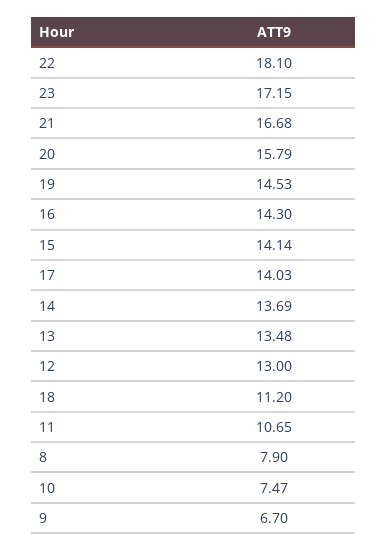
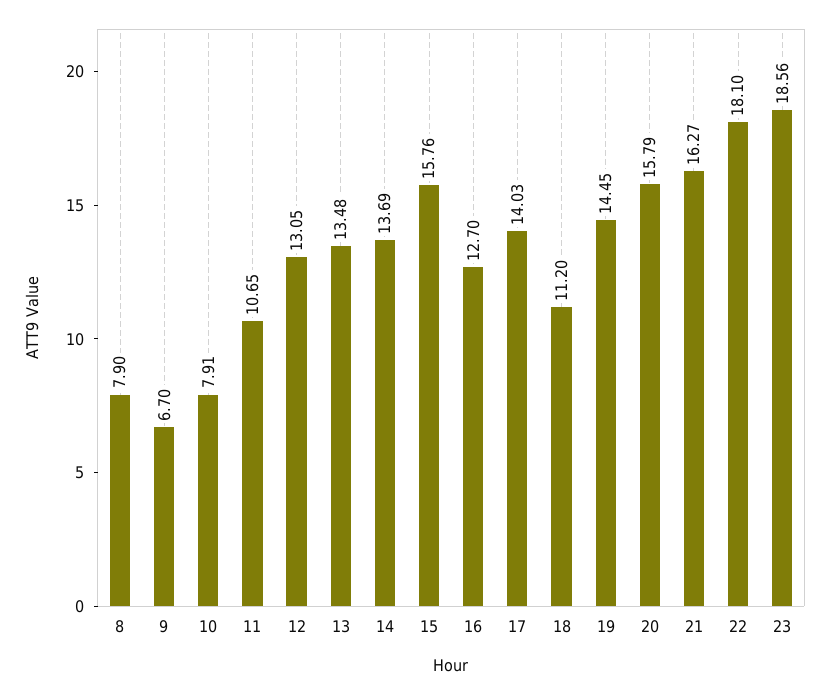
  {
    "22": 18.1,
-   "23": 17.15,
+   "23": 18.56,
-   "21": 16.68,
+   "21": 16.27,
    "20": 15.79,
-   "19": 14.53,
+   "19": 14.45,
-   "16": 14.3,
+   "16": 12.7,
-   "15": 14.14,
+   "15": 15.76,
    "17": 14.03,
    "14": 13.69,
    "13": 13.48,
-   "12": 13,
+   "12": 13.05,
    "18": 11.2,
    "11": 10.65,
    "8": 7.9,
-   "10": 7.47,
+   "10": 7.91,
    "9": 6.7
  }

